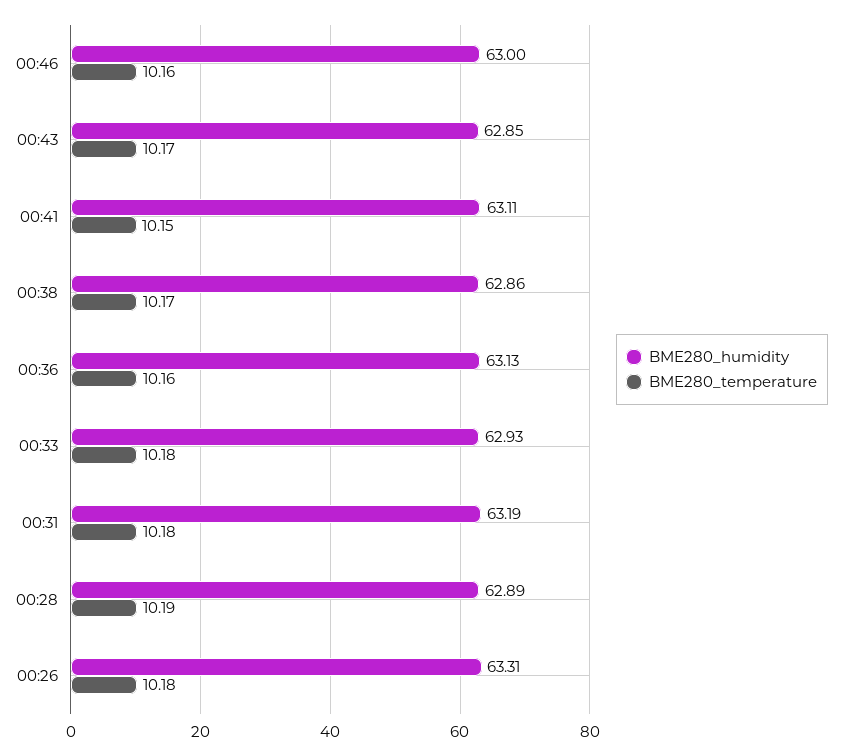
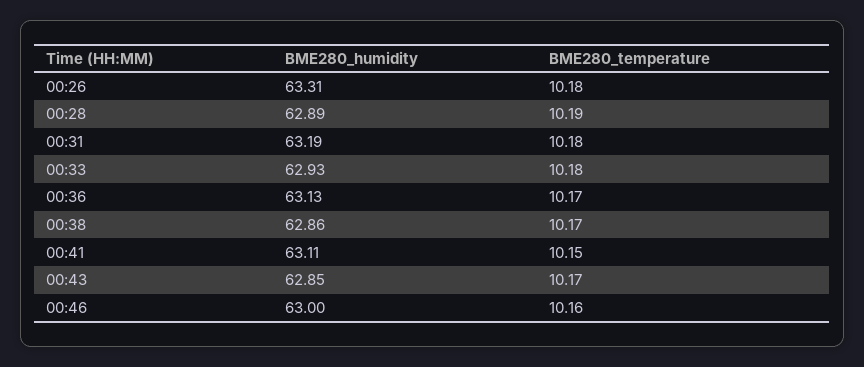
  {
    "BME280_humidity": {
      "00:46": 63,
      "00:43": 62.85,
      "00:41": 63.11,
      "00:38": 62.86,
      "00:36": 63.13,
      "00:33": 62.93,
      "00:31": 63.19,
      "00:28": 62.89,
      "00:26": 63.31
    },
    "BME280_temperature": {
      "00:46": 10.16,
      "00:43": 10.17,
      "00:41": 10.15,
      "00:38": 10.17,
-     "00:36": 10.16,
+     "00:36": 10.17,
      "00:33": 10.18,
      "00:31": 10.18,
      "00:28": 10.19,
      "00:26": 10.18
    }
  }

